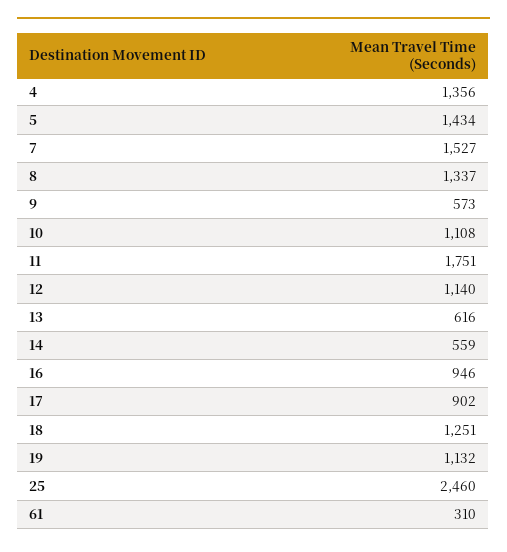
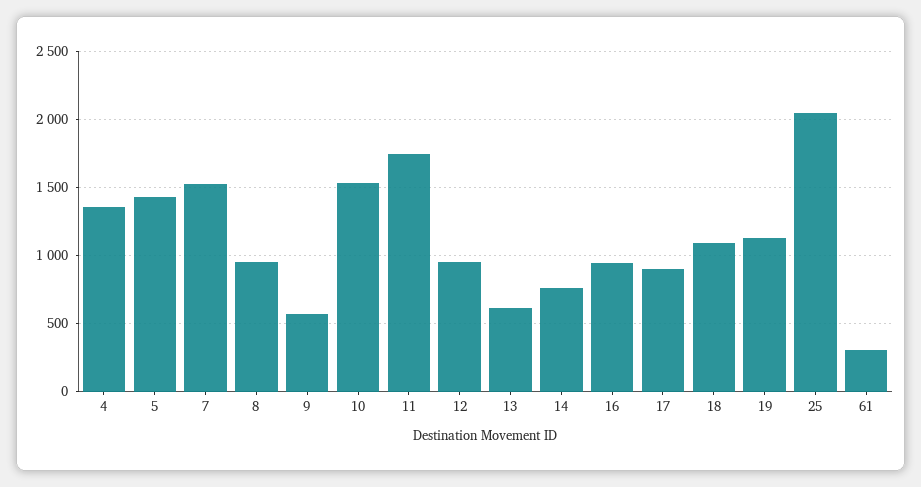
  {
    "4": 1356,
    "5": 1434,
    "7": 1527,
-   "8": 1337,
+   "8": 950,
    "9": 573,
-   "10": 1108,
+   "10": 1550,
    "11": 1751,
-   "12": 1140,
+   "12": 950,
    "13": 616,
-   "14": 559,
+   "14": 750,
    "16": 946,
    "17": 902,
-   "18": 1251,
+   "18": 1100,
    "19": 1132,
-   "25": 2460,
+   "25": 2050,
    "61": 310
  }

